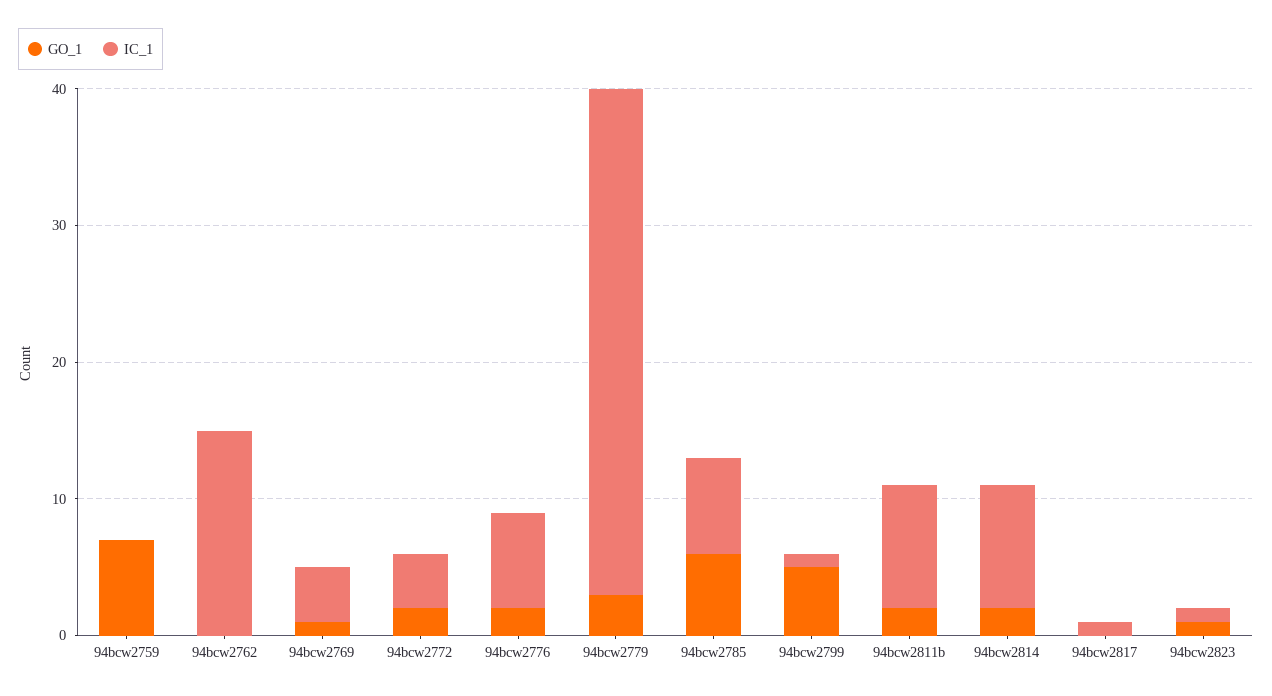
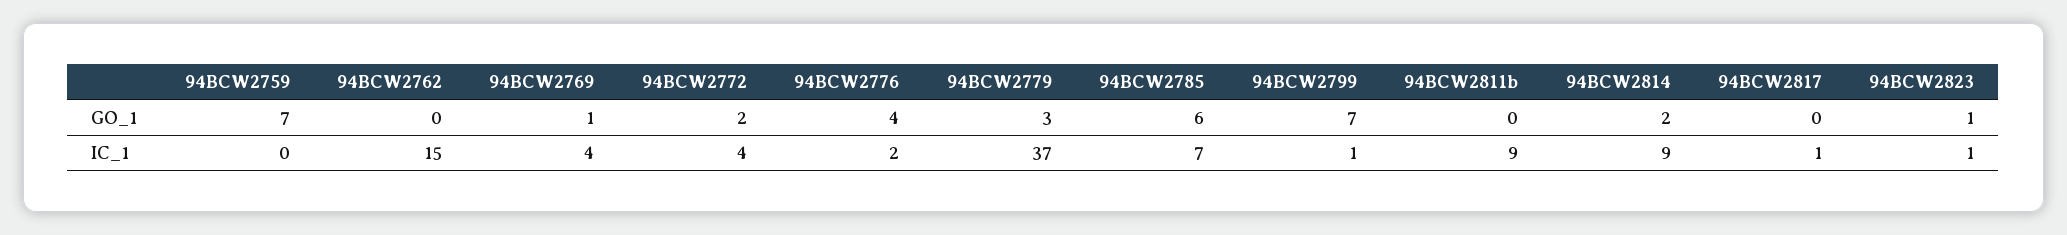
  {
    "GO_1": {
      "94bcw2759": 7,
      "94bcw2762": 0,
      "94bcw2769": 1,
      "94bcw2772": 2,
-     "94bcw2776": 2,
+     "94bcw2776": 4,
      "94bcw2779": 3,
      "94bcw2785": 6,
-     "94bcw2799": 5,
+     "94bcw2799": 7,
-     "94bcw2811b": 2,
+     "94bcw2811b": 0,
      "94bcw2814": 2,
      "94bcw2817": 0,
      "94bcw2823": 1
    },
    "IC_1": {
      "94bcw2759": 0,
      "94bcw2762": 15,
      "94bcw2769": 4,
      "94bcw2772": 4,
-     "94bcw2776": 7,
+     "94bcw2776": 2,
      "94bcw2779": 37,
      "94bcw2785": 7,
      "94bcw2799": 1,
      "94bcw2811b": 9,
      "94bcw2814": 9,
      "94bcw2817": 1,
      "94bcw2823": 1
    }
  }

